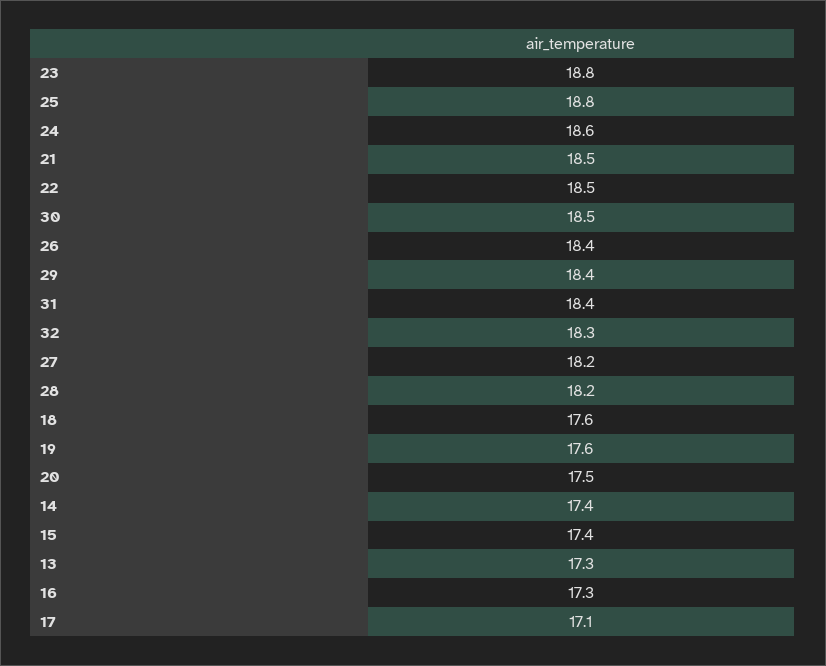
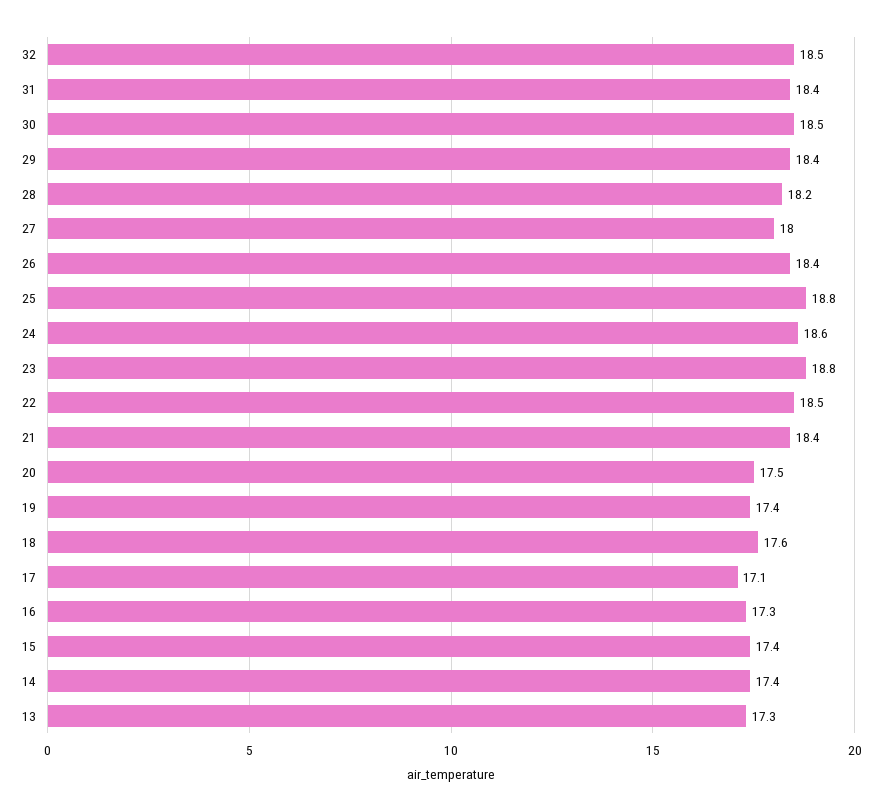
  {
    "23": 18.8,
    "25": 18.8,
    "24": 18.6,
-   "21": 18.5,
+   "21": 18.4,
    "22": 18.5,
    "30": 18.5,
    "26": 18.4,
    "29": 18.4,
    "31": 18.4,
-   "32": 18.3,
+   "32": 18.5,
-   "27": 18.2,
+   "27": 18,
    "28": 18.2,
    "18": 17.6,
-   "19": 17.6,
+   "19": 17.4,
    "20": 17.5,
    "14": 17.4,
    "15": 17.4,
    "13": 17.3,
    "16": 17.3,
    "17": 17.1
  }

